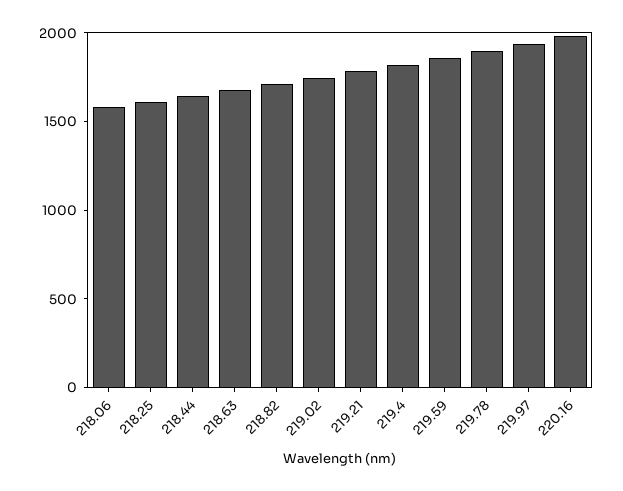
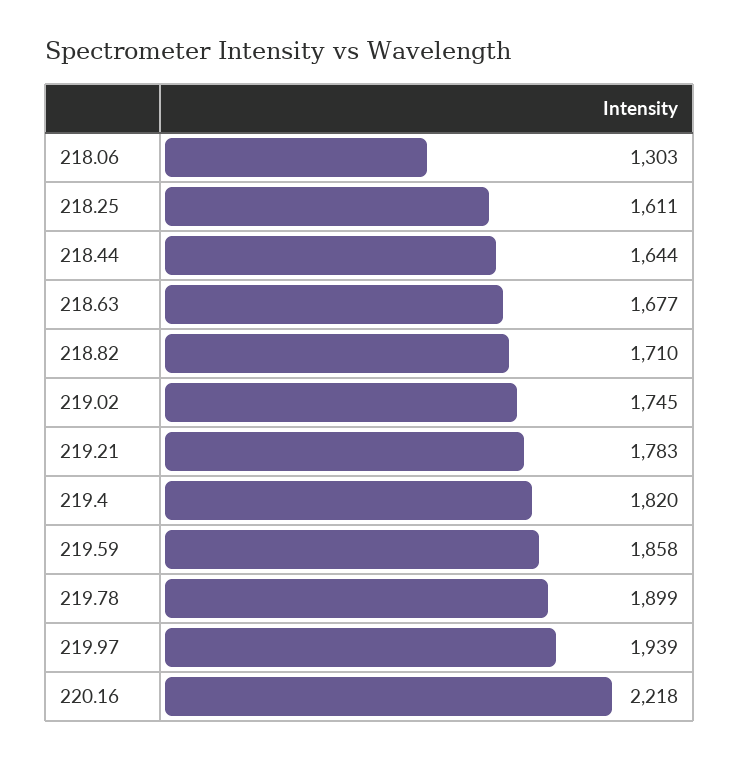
  {
-   "218.06": 1600,
+   "218.06": 1303,
    "218.25": 1611,
    "218.44": 1644,
    "218.63": 1677,
    "218.82": 1710,
    "219.02": 1745,
    "219.21": 1783,
    "219.4": 1820,
    "219.59": 1858,
    "219.78": 1899,
    "219.97": 1939,
-   "220.16": 2000
+   "220.16": 2218
  }

